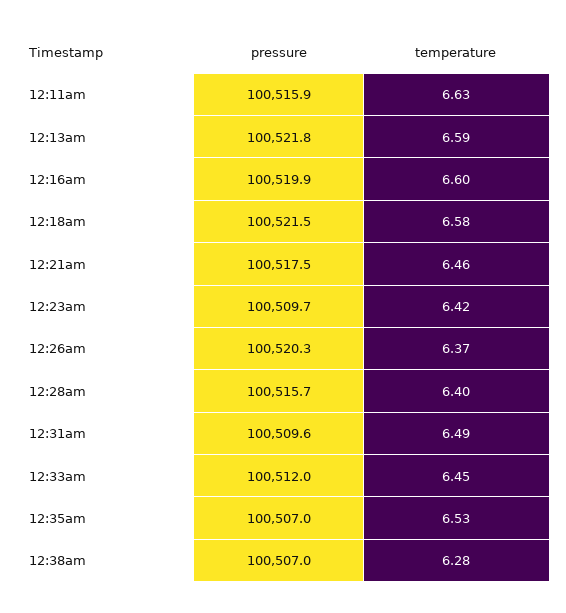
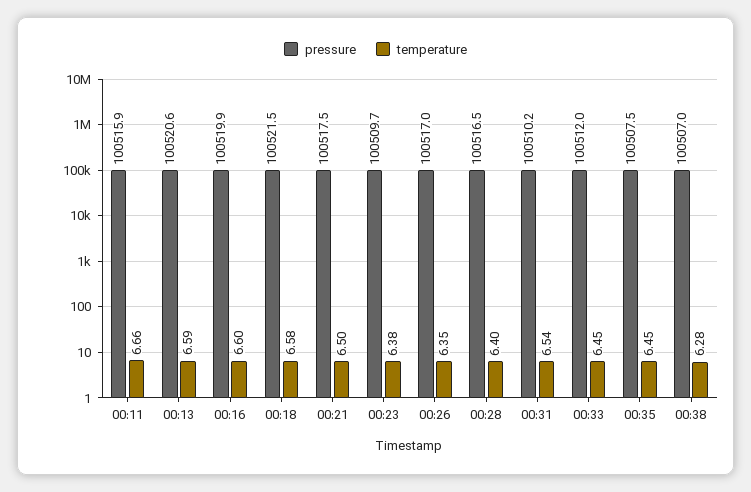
  {
    "pressure": {
      "12:11am": 100515.9,
-     "12:13am": 100521.8,
+     "12:13am": 100520.6,
      "12:16am": 100519.9,
      "12:18am": 100521.5,
      "12:21am": 100517.5,
      "12:23am": 100509.7,
-     "12:26am": 100520.3,
+     "12:26am": 100517,
-     "12:28am": 100515.7,
+     "12:28am": 100516.5,
-     "12:31am": 100509.6,
+     "12:31am": 100510.2,
      "12:33am": 100512,
-     "12:35am": 100507,
+     "12:35am": 100507.5,
      "12:38am": 100507
    },
    "temperature": {
-     "12:11am": 6.63,
+     "12:11am": 6.66,
      "12:13am": 6.59,
      "12:16am": 6.6,
      "12:18am": 6.58,
-     "12:21am": 6.46,
+     "12:21am": 6.5,
-     "12:23am": 6.42,
+     "12:23am": 6.38,
-     "12:26am": 6.37,
+     "12:26am": 6.35,
      "12:28am": 6.4,
-     "12:31am": 6.49,
+     "12:31am": 6.54,
      "12:33am": 6.45,
-     "12:35am": 6.53,
+     "12:35am": 6.45,
      "12:38am": 6.28
    }
  }

